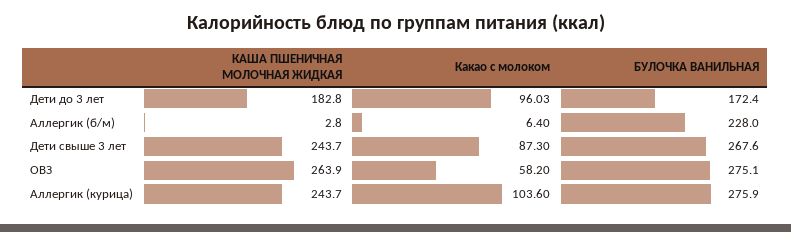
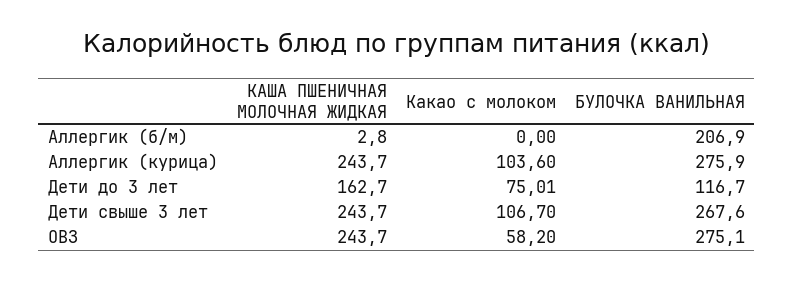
  {
    "КАША ПШЕНИЧНАЯ МОЛОЧНАЯ ЖИДКАЯ": {
-     "Дети до 3 лет": 182.8,
+     "Дети до 3 лет": 162.7,
      "Аллергик (б/м)": 2.8,
      "Дети свыше 3 лет": 243.7,
-     "ОВЗ": 263.9,
+     "ОВЗ": 243.7,
      "Аллергик (курица)": 243.7
    },
    "Какао с молоком": {
-     "Дети до 3 лет": 96.03,
+     "Дети до 3 лет": 75.01,
-     "Аллергик (б/м)": 6.4,
+     "Аллергик (б/м)": 0,
-     "Дети свыше 3 лет": 87.3,
+     "Дети свыше 3 лет": 106.7,
      "ОВЗ": 58.2,
      "Аллергик (курица)": 103.6
    },
    "БУЛОЧКА ВАНИЛЬНАЯ": {
-     "Дети до 3 лет": 172.4,
+     "Дети до 3 лет": 116.7,
-     "Аллергик (б/м)": 228,
+     "Аллергик (б/м)": 206.9,
      "Дети свыше 3 лет": 267.6,
      "ОВЗ": 275.1,
      "Аллергик (курица)": 275.9
    }
  }

